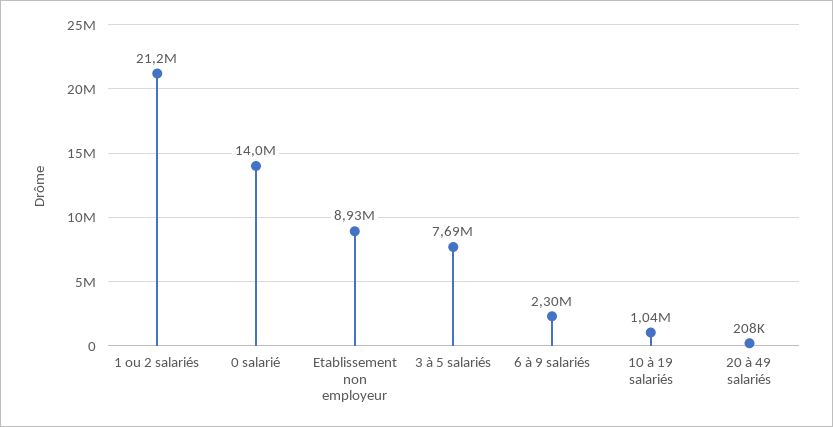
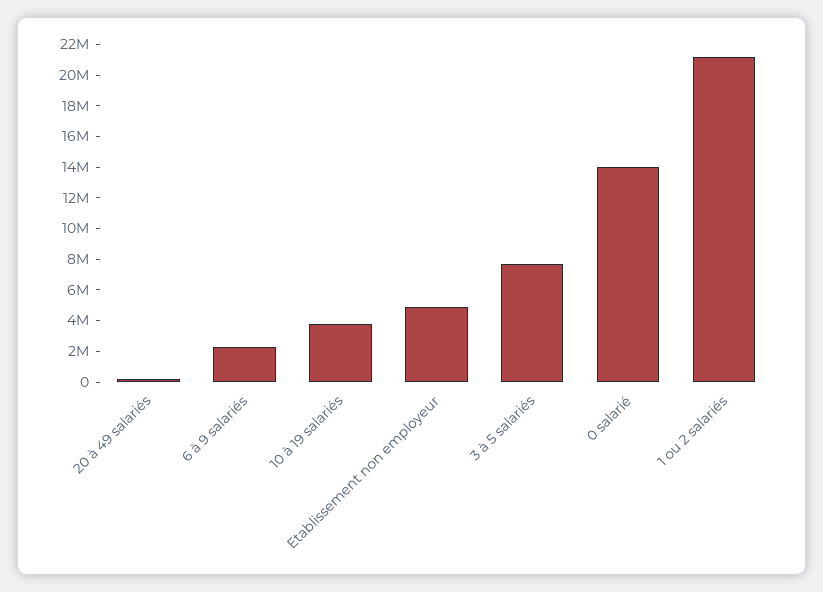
  {
    "1 ou 2 salariés": 21200000,
    "0 salarié": 14000000,
-   "Etablissement non employeur": 8930000,
+   "Etablissement non employeur": 5000000,
    "3 à 5 salariés": 7690000,
    "6 à 9 salariés": 2300000,
-   "10 à 19 salariés": 1040000,
+   "10 à 19 salariés": 4000000,
    "20 à 49 salariés": 208000
  }

